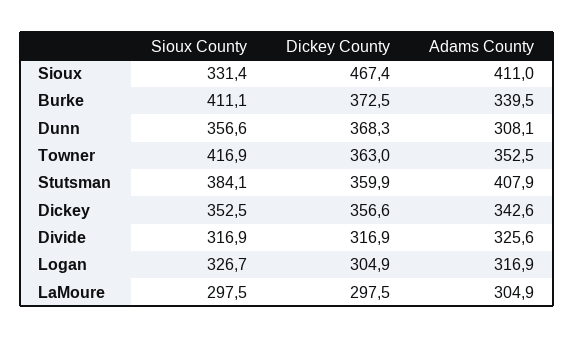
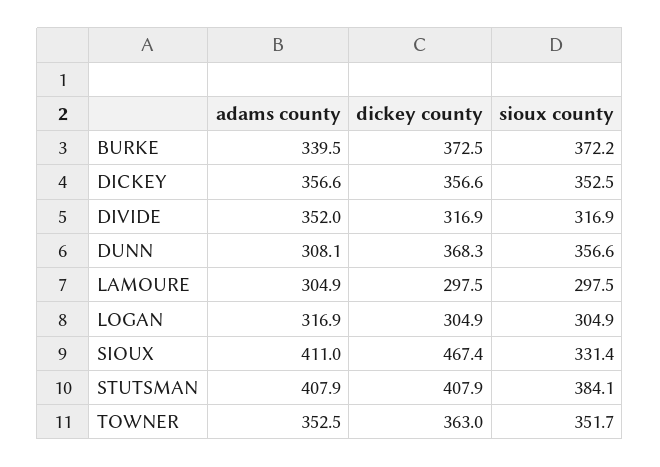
  {
    "Sioux County": {
      "Sioux": 331.4,
-     "Burke": 411.1,
+     "Burke": 372.2,
      "Dunn": 356.6,
-     "Towner": 416.9,
+     "Towner": 351.7,
      "Stutsman": 384.1,
      "Dickey": 352.5,
      "Divide": 316.9,
-     "Logan": 326.7,
+     "Logan": 304.9,
      "LaMoure": 297.5
    },
    "Dickey County": {
      "Sioux": 467.4,
      "Burke": 372.5,
      "Dunn": 368.3,
      "Towner": 363,
-     "Stutsman": 359.9,
+     "Stutsman": 407.9,
      "Dickey": 356.6,
      "Divide": 316.9,
      "Logan": 304.9,
      "LaMoure": 297.5
    },
    "Adams County": {
      "Sioux": 411,
      "Burke": 339.5,
      "Dunn": 308.1,
      "Towner": 352.5,
      "Stutsman": 407.9,
-     "Dickey": 342.6,
+     "Dickey": 356.6,
-     "Divide": 325.6,
+     "Divide": 352,
      "Logan": 316.9,
      "LaMoure": 304.9
    }
  }

